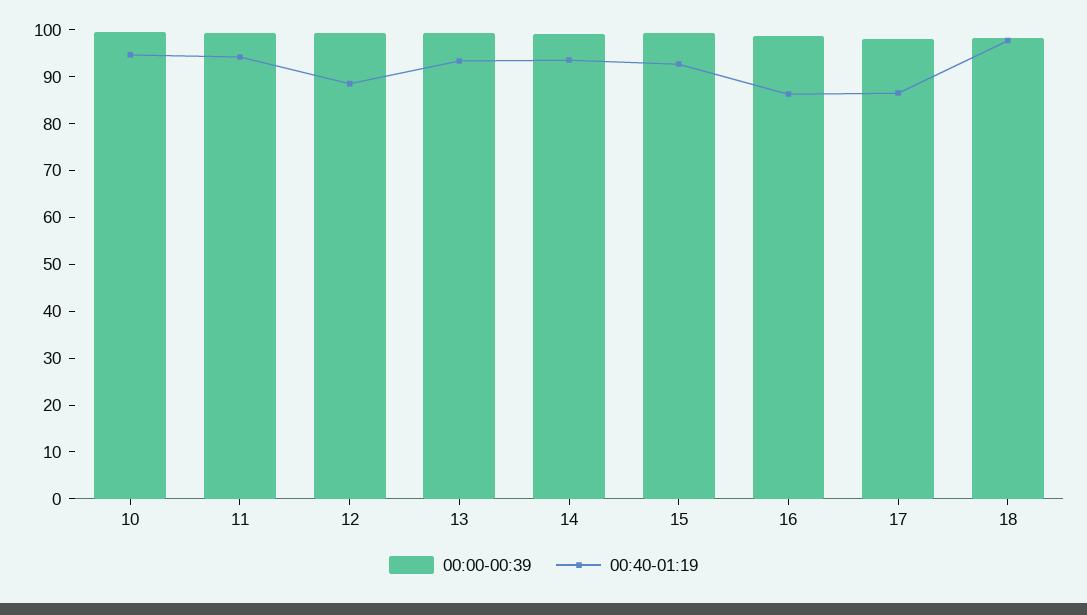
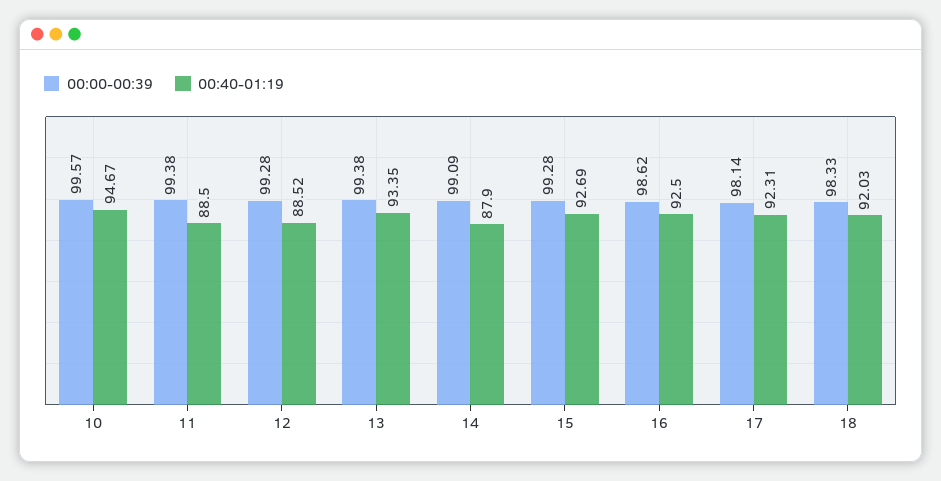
  {
    "00:00-00:39": {
      "10": 99.57,
      "11": 99.38,
      "12": 99.28,
      "13": 99.38,
      "14": 99.09,
      "15": 99.28,
      "16": 98.62,
      "17": 98.14,
      "18": 98.33
    },
    "00:40-01:19": {
      "10": 94.67,
-     "11": 94,
+     "11": 88.5,
      "12": 88.52,
      "13": 93.35,
-     "14": 94,
+     "14": 87.9,
      "15": 92.69,
-     "16": 86,
+     "16": 92.5,
-     "17": 86,
+     "17": 92.31,
-     "18": 98
+     "18": 92.03
    }
  }

